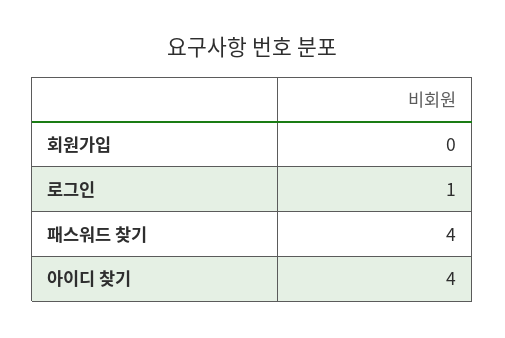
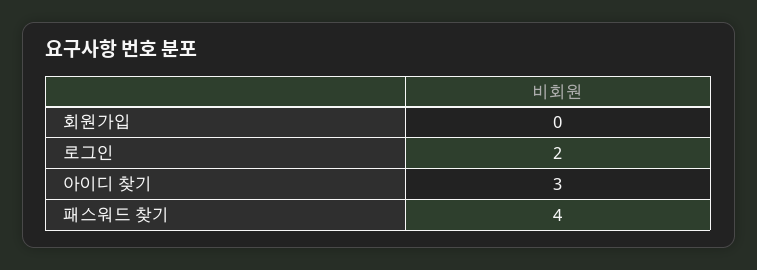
  {
    "회원가입": 0,
-   "로그인": 1,
+   "로그인": 2,
    "패스워드 찾기": 4,
-   "아이디 찾기": 4
+   "아이디 찾기": 3
  }

